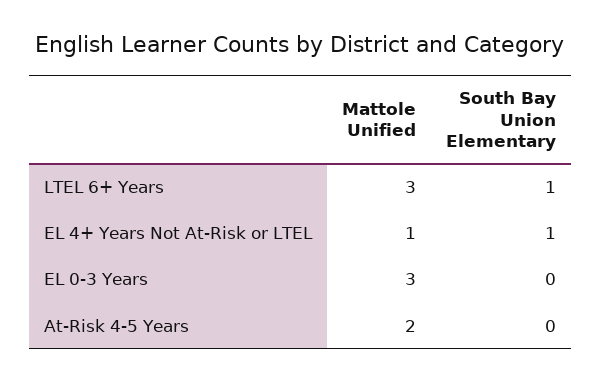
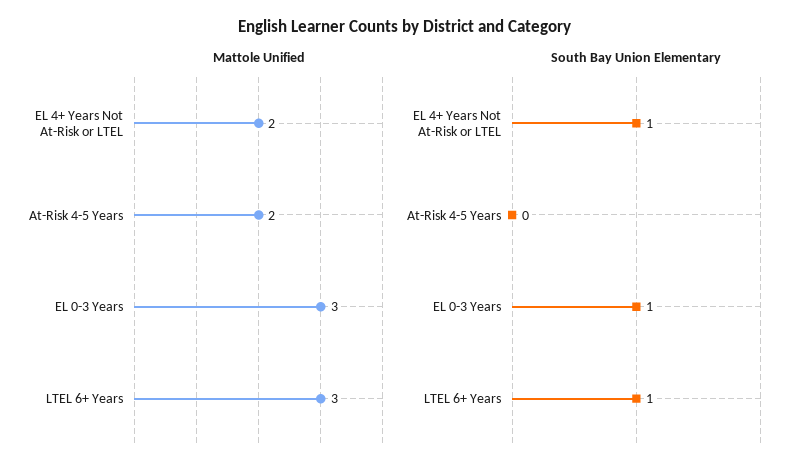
  {
    "Mattole Unified": {
      "LTEL 6+ Years": 3,
-     "EL 4+ Years Not At-Risk or LTEL": 1,
+     "EL 4+ Years Not At-Risk or LTEL": 2,
      "EL 0-3 Years": 3,
      "At-Risk 4-5 Years": 2
    },
    "South Bay Union Elementary": {
      "LTEL 6+ Years": 1,
      "EL 4+ Years Not At-Risk or LTEL": 1,
-     "EL 0-3 Years": 0,
+     "EL 0-3 Years": 1,
      "At-Risk 4-5 Years": 0
    }
  }

